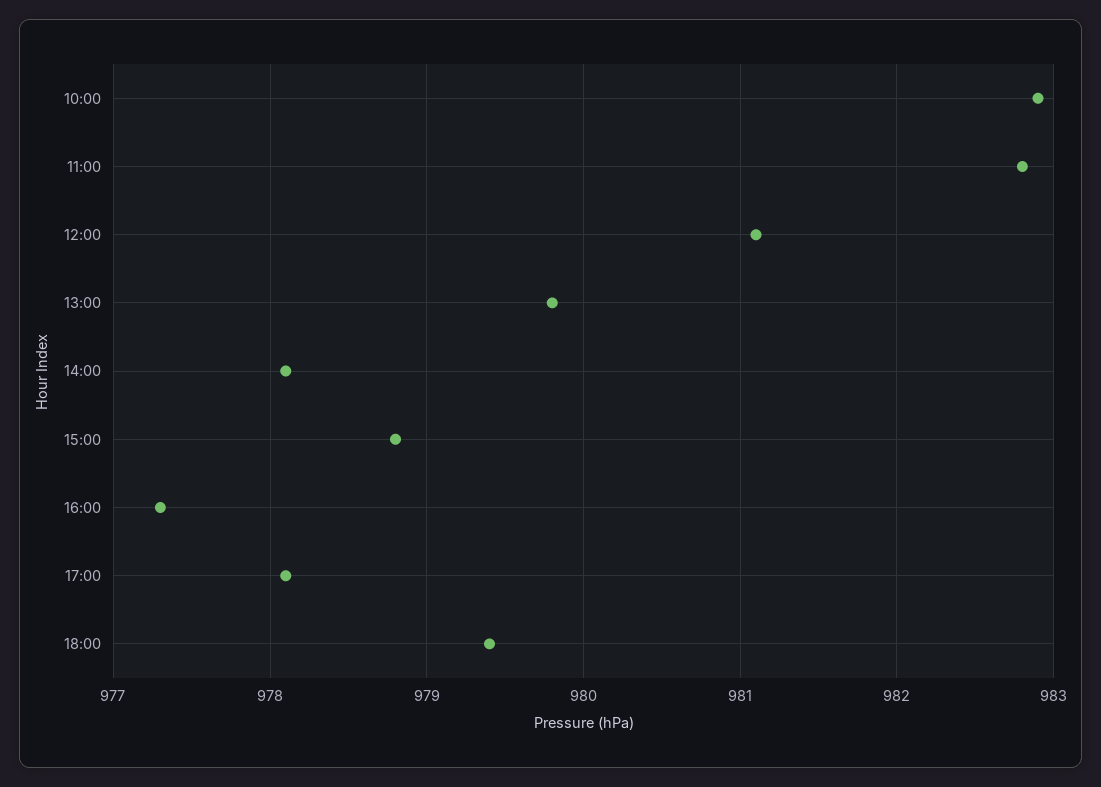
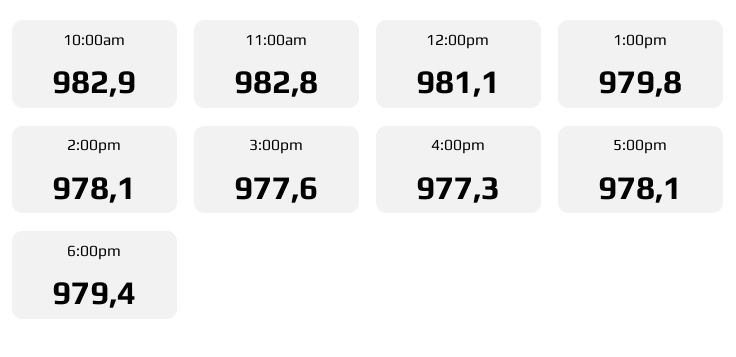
  {
    "10:00": 982.9,
    "11:00": 982.8,
    "12:00": 981.1,
    "13:00": 979.8,
    "14:00": 978.1,
-   "15:00": 978.8,
+   "15:00": 977.6,
    "16:00": 977.3,
    "17:00": 978.1,
    "18:00": 979.4
  }

